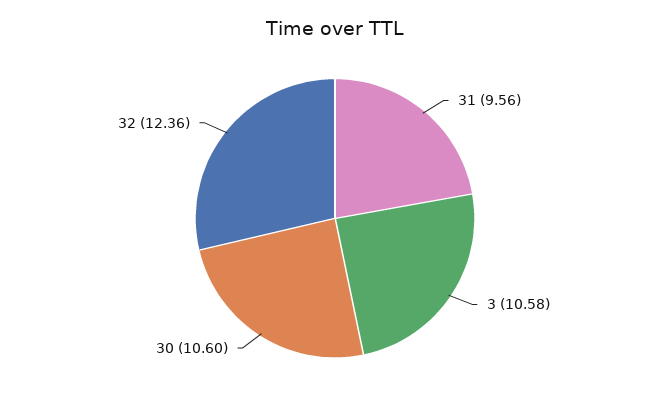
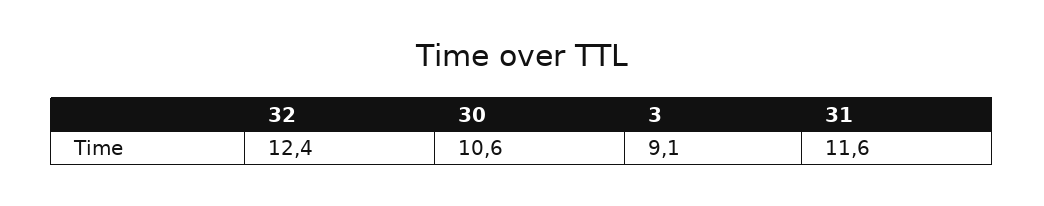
  {
-   "31": 9.56,
+   "31": 11.6,
-   "3": 10.58,
+   "3": 9.1,
    "30": 10.6,
    "32": 12.36
  }

